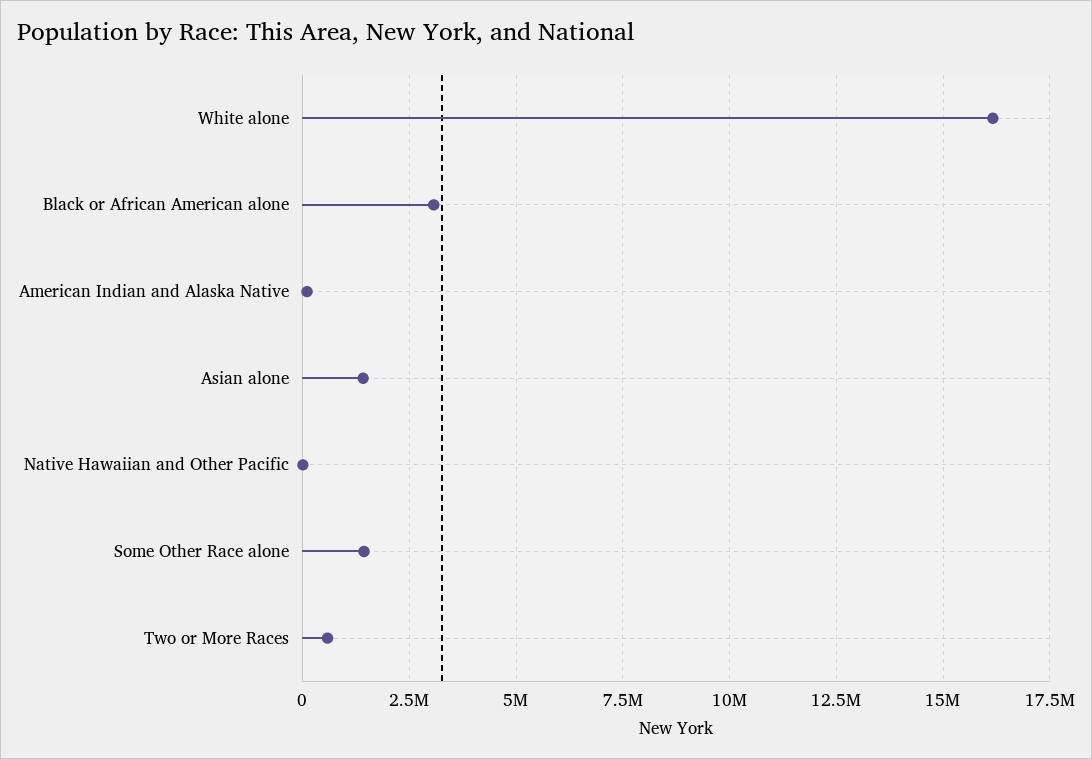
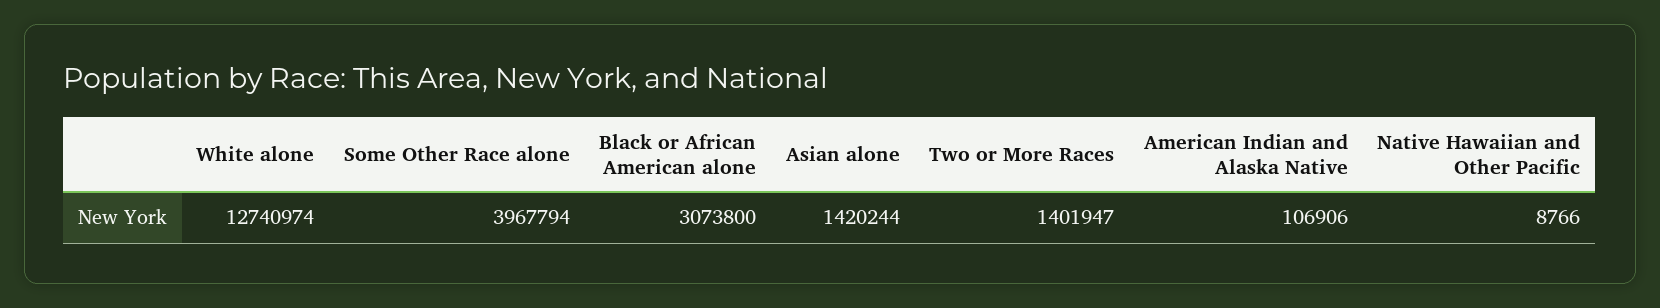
  {
-   "White alone": 16250000,
+   "White alone": 12740974,
    "Black or African American alone": 3073800,
    "American Indian and Alaska Native": 106906,
    "Asian alone": 1420244,
    "Native Hawaiian and Other Pacific": 8766,
-   "Some Other Race alone": 1500000,
+   "Some Other Race alone": 3967794,
-   "Two or More Races": 500000
+   "Two or More Races": 1401947
  }

